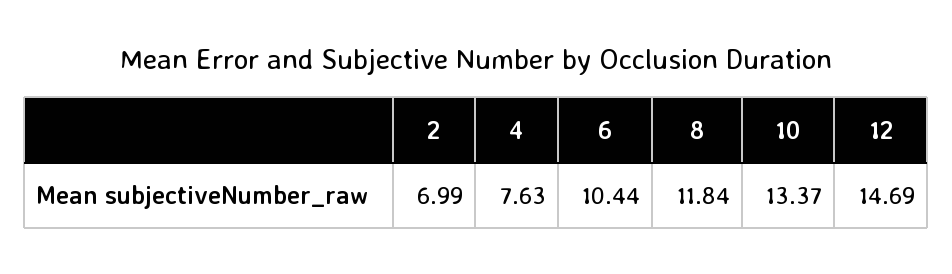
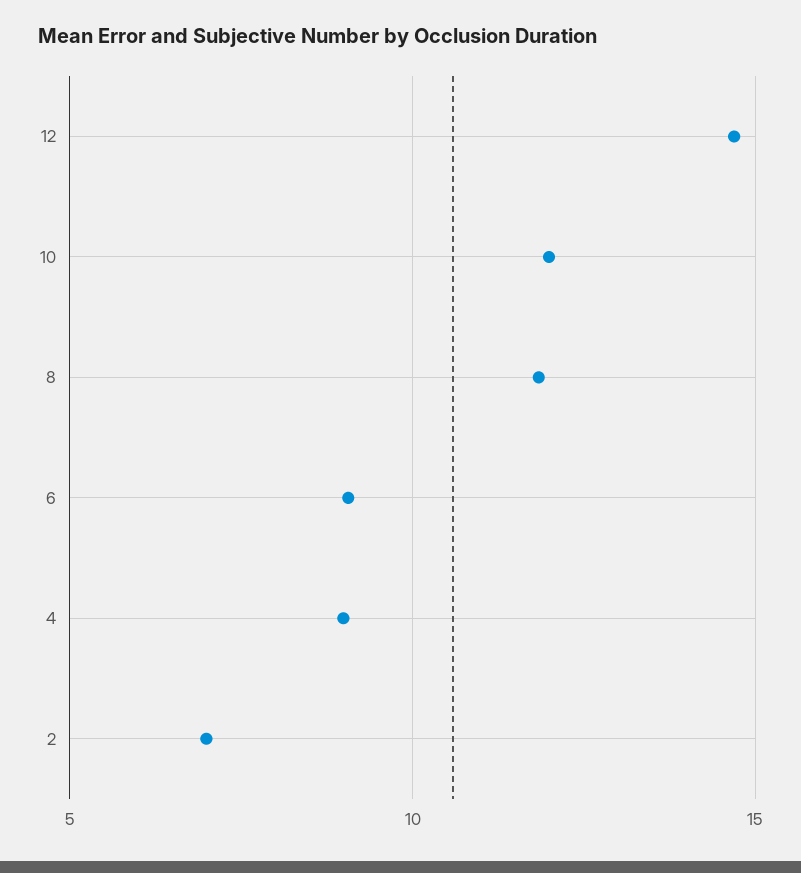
  {
    "2": 6.99,
-   "4": 7.63,
+   "4": 9,
-   "6": 10.44,
+   "6": 9,
    "8": 11.84,
-   "10": 13.37,
+   "10": 12,
    "12": 14.69
  }

